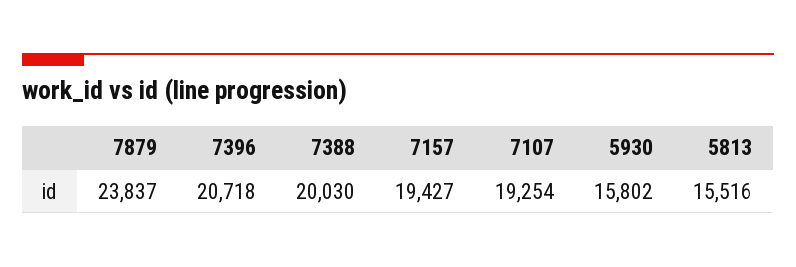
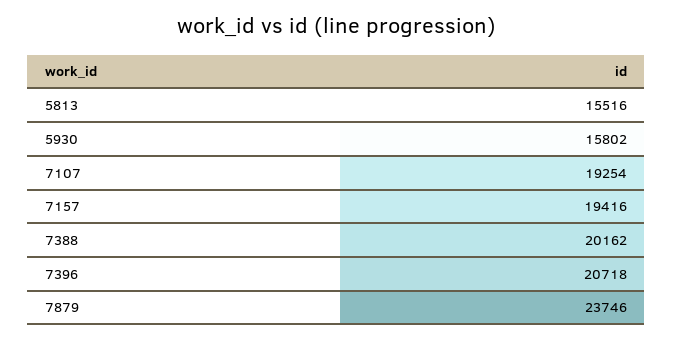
  {
-   "7879": 23837,
+   "7879": 23746,
    "7396": 20718,
-   "7388": 20030,
+   "7388": 20162,
-   "7157": 19427,
+   "7157": 19416,
    "7107": 19254,
    "5930": 15802,
    "5813": 15516
  }

